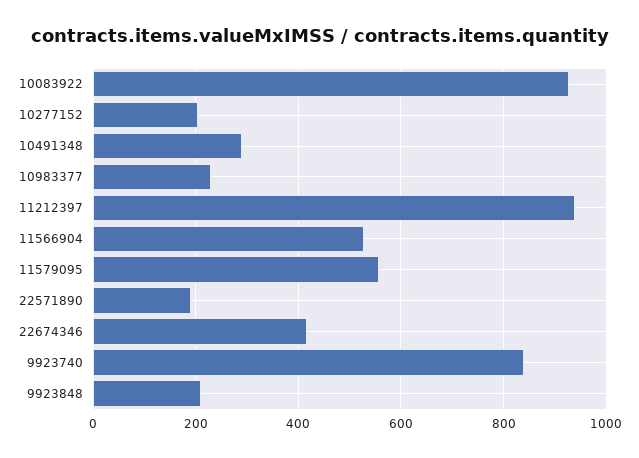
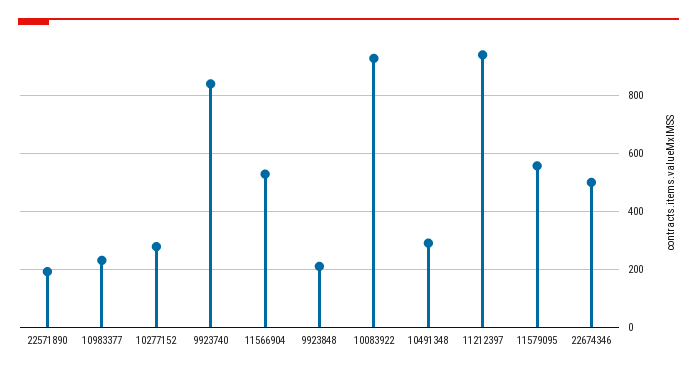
  {
    "10083922": 920,
-   "10277152": 200,
+   "10277152": 275,
    "10491348": 300,
    "10983377": 240,
    "11212397": 940,
    "11566904": 520,
    "11579095": 560,
    "22571890": 200,
-   "22674346": 420,
+   "22674346": 500,
    "9923740": 840,
    "9923848": 200
  }

